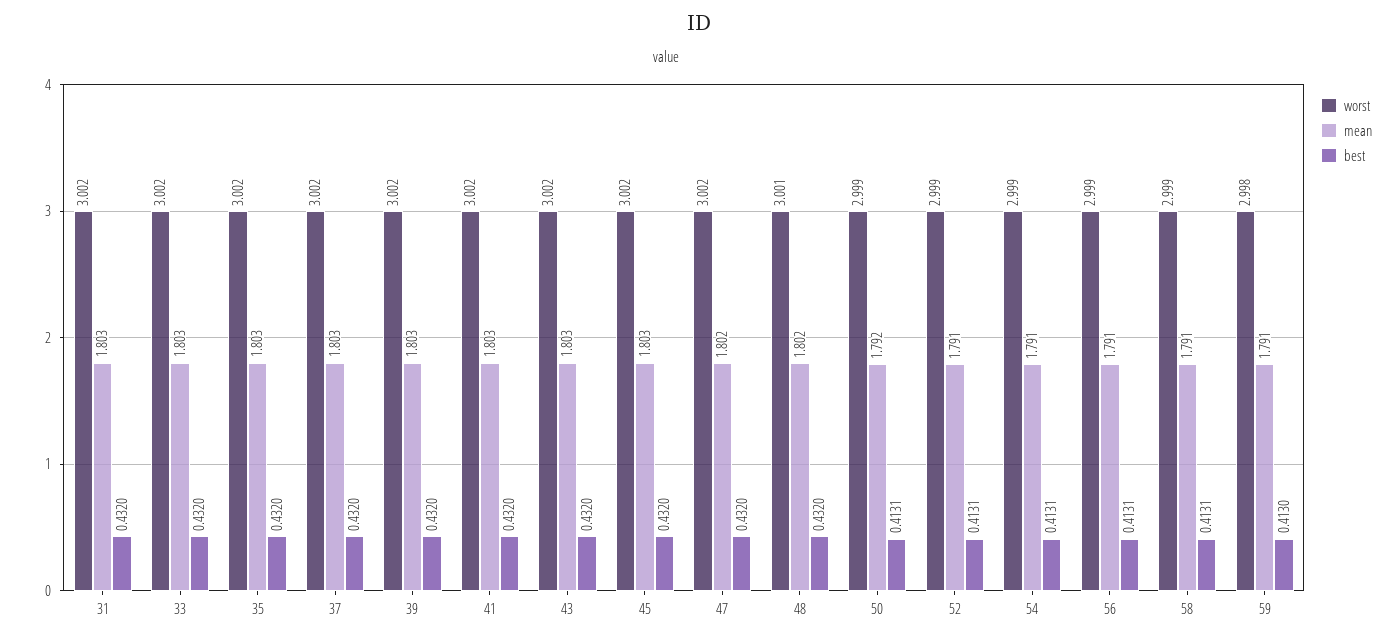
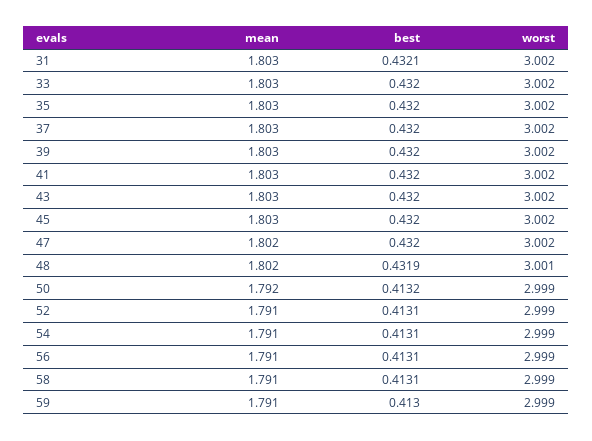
  {
    "worst": {
      "31": 3.002,
      "33": 3.002,
      "35": 3.002,
      "37": 3.002,
      "39": 3.002,
      "41": 3.002,
      "43": 3.002,
      "45": 3.002,
      "47": 3.002,
      "48": 3.001,
      "50": 2.999,
      "52": 2.999,
      "54": 2.999,
      "56": 2.999,
      "58": 2.999,
-     "59": 2.998
+     "59": 2.999
    },
    "mean": {
      "31": 1.803,
      "33": 1.803,
      "35": 1.803,
      "37": 1.803,
      "39": 1.803,
      "41": 1.803,
      "43": 1.803,
      "45": 1.803,
      "47": 1.802,
      "48": 1.802,
      "50": 1.792,
      "52": 1.791,
      "54": 1.791,
      "56": 1.791,
      "58": 1.791,
      "59": 1.791
    },
    "best": {
-     "31": 0.432,
+     "31": 0.4321,
      "33": 0.432,
      "35": 0.432,
      "37": 0.432,
      "39": 0.432,
      "41": 0.432,
      "43": 0.432,
      "45": 0.432,
      "47": 0.432,
-     "48": 0.432,
+     "48": 0.4319,
-     "50": 0.4131,
+     "50": 0.4132,
      "52": 0.4131,
      "54": 0.4131,
      "56": 0.4131,
      "58": 0.4131,
      "59": 0.413
    }
  }

